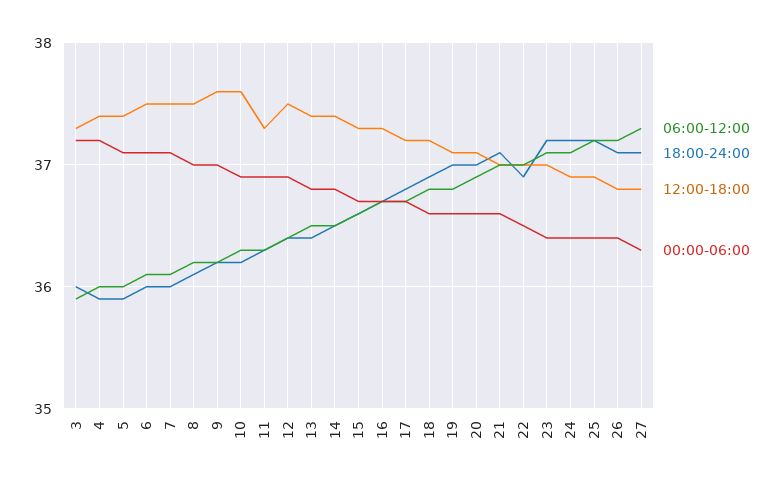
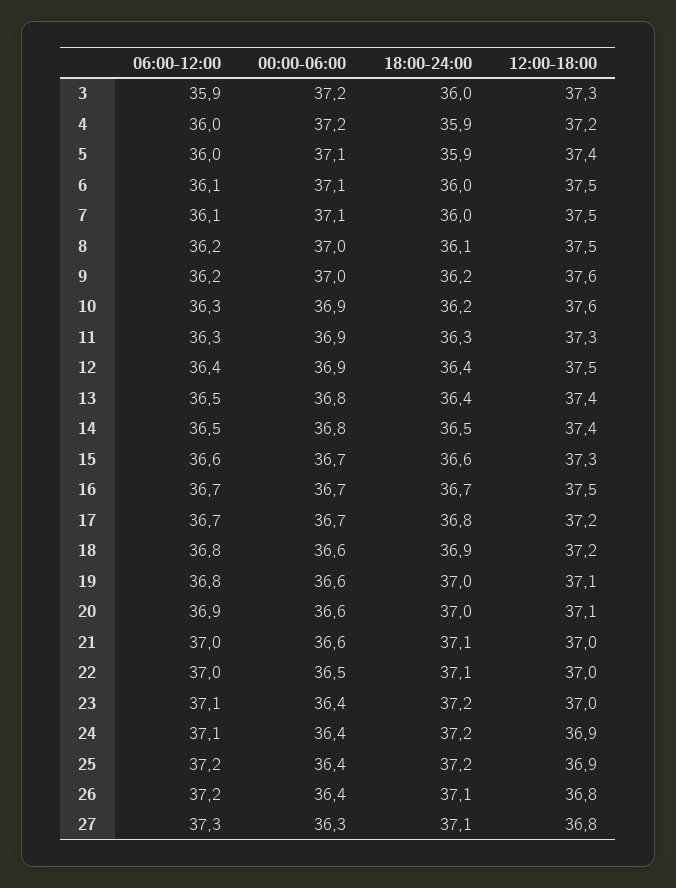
  {
    "06:00-12:00": {
      "3": 35.9,
      "4": 36,
      "5": 36,
      "6": 36.1,
      "7": 36.1,
      "8": 36.2,
      "9": 36.2,
      "10": 36.3,
      "11": 36.3,
      "12": 36.4,
      "13": 36.5,
      "14": 36.5,
      "15": 36.6,
      "16": 36.7,
      "17": 36.7,
      "18": 36.8,
      "19": 36.8,
      "20": 36.9,
      "21": 37,
      "22": 37,
      "23": 37.1,
      "24": 37.1,
      "25": 37.2,
      "26": 37.2,
      "27": 37.3
    },
    "18:00-24:00": {
      "3": 36,
      "4": 35.9,
      "5": 35.9,
      "6": 36,
      "7": 36,
      "8": 36.1,
      "9": 36.2,
      "10": 36.2,
      "11": 36.3,
      "12": 36.4,
      "13": 36.4,
      "14": 36.5,
      "15": 36.6,
      "16": 36.7,
      "17": 36.8,
      "18": 36.9,
      "19": 37,
      "20": 37,
      "21": 37.1,
-     "22": 36.9,
+     "22": 37.1,
      "23": 37.2,
      "24": 37.2,
      "25": 37.2,
      "26": 37.1,
      "27": 37.1
    },
    "12:00-18:00": {
      "3": 37.3,
-     "4": 37.4,
+     "4": 37.2,
      "5": 37.4,
      "6": 37.5,
      "7": 37.5,
      "8": 37.5,
      "9": 37.6,
      "10": 37.6,
      "11": 37.3,
      "12": 37.5,
      "13": 37.4,
      "14": 37.4,
      "15": 37.3,
-     "16": 37.3,
+     "16": 37.5,
      "17": 37.2,
      "18": 37.2,
      "19": 37.1,
      "20": 37.1,
      "21": 37,
      "22": 37,
      "23": 37,
      "24": 36.9,
      "25": 36.9,
      "26": 36.8,
      "27": 36.8
    },
    "00:00-06:00": {
      "3": 37.2,
      "4": 37.2,
      "5": 37.1,
      "6": 37.1,
      "7": 37.1,
      "8": 37,
      "9": 37,
      "10": 36.9,
      "11": 36.9,
      "12": 36.9,
      "13": 36.8,
      "14": 36.8,
      "15": 36.7,
      "16": 36.7,
      "17": 36.7,
      "18": 36.6,
      "19": 36.6,
      "20": 36.6,
      "21": 36.6,
      "22": 36.5,
      "23": 36.4,
      "24": 36.4,
      "25": 36.4,
      "26": 36.4,
      "27": 36.3
    }
  }

